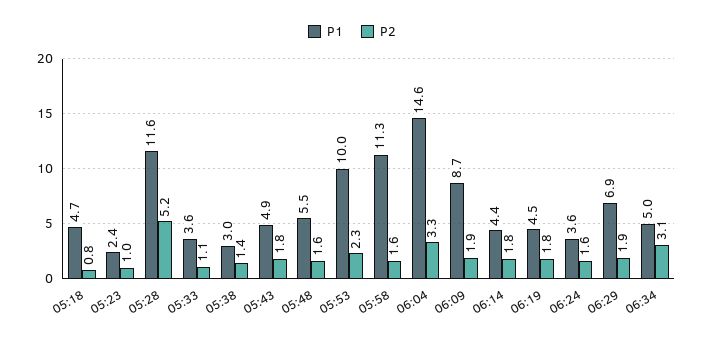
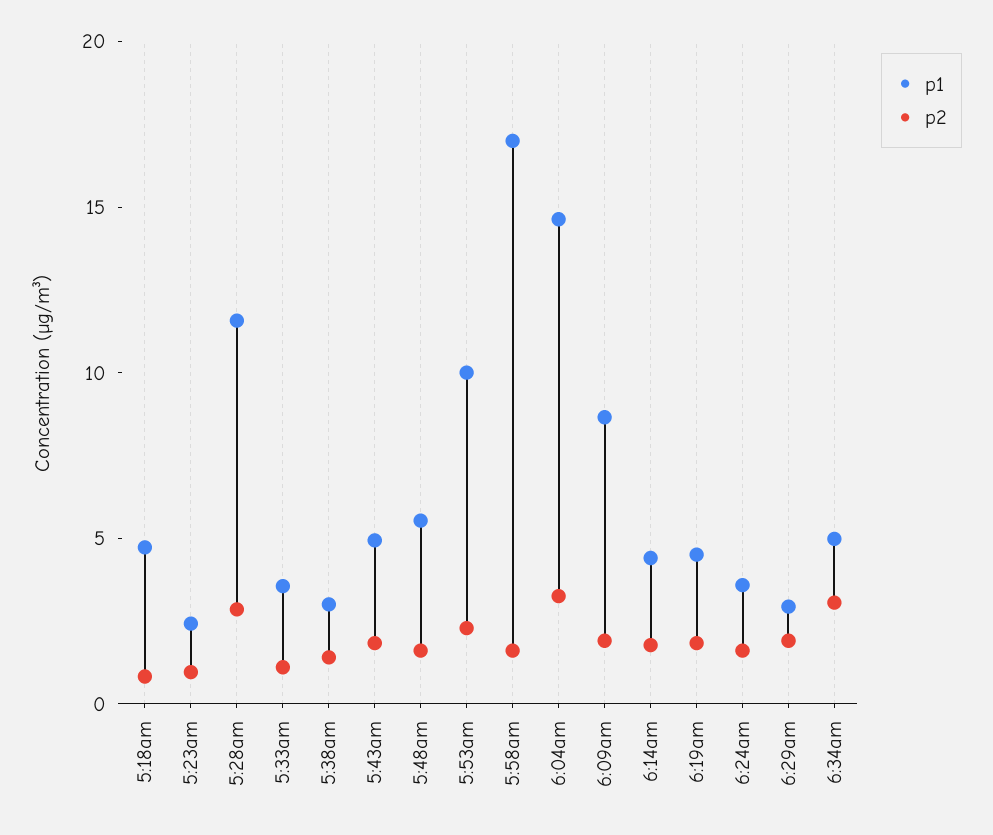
  {
    "P1": {
      "05:18": 4.7,
      "05:23": 2.4,
      "05:28": 11.6,
      "05:33": 3.6,
      "05:38": 3,
      "05:43": 4.9,
      "05:48": 5.5,
      "05:53": 10,
-     "05:58": 11.3,
+     "05:58": 17,
      "06:04": 14.6,
      "06:09": 8.7,
      "06:14": 4.4,
      "06:19": 4.5,
      "06:24": 3.6,
-     "06:29": 6.9,
+     "06:29": 3,
      "06:34": 5
    },
    "P2": {
      "05:18": 0.8,
      "05:23": 1,
-     "05:28": 5.2,
+     "05:28": 3,
      "05:33": 1.1,
      "05:38": 1.4,
      "05:43": 1.8,
      "05:48": 1.6,
      "05:53": 2.3,
      "05:58": 1.6,
      "06:04": 3.3,
      "06:09": 1.9,
      "06:14": 1.8,
      "06:19": 1.8,
      "06:24": 1.6,
      "06:29": 1.9,
      "06:34": 3.1
    }
  }

